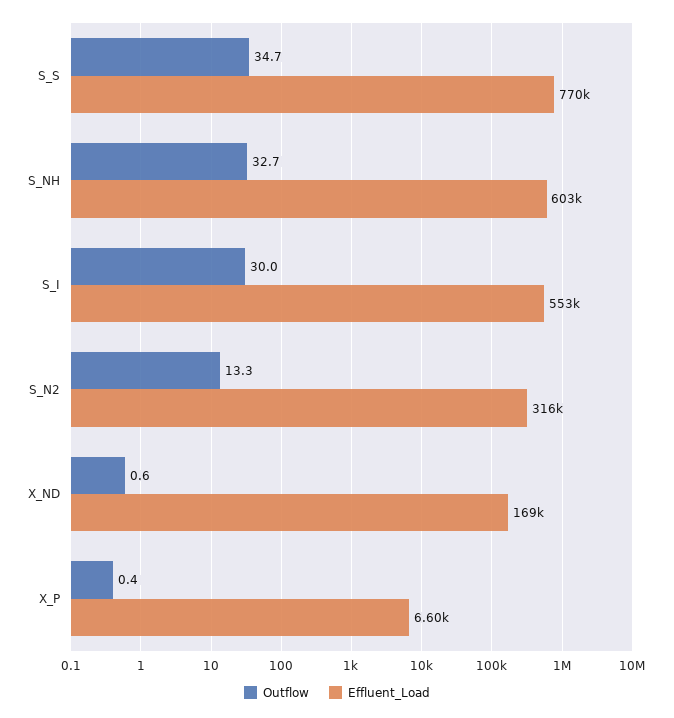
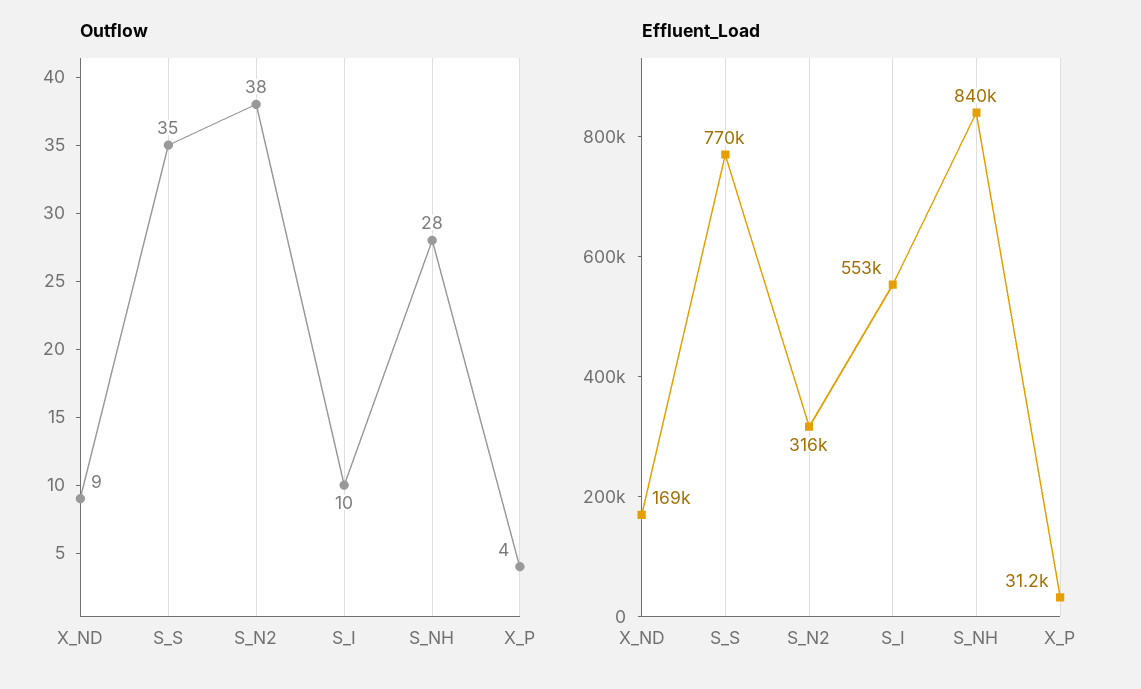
  {
    "Outflow": {
      "S_S": 34.7,
-     "S_NH": 32.7,
+     "S_NH": 28,
-     "S_I": 30,
+     "S_I": 10,
-     "S_N2": 13.3,
+     "S_N2": 38,
-     "X_ND": 0.6,
+     "X_ND": 9,
-     "X_P": 0.4
+     "X_P": 4
    },
    "Effluent_Load": {
      "S_S": 770000,
-     "S_NH": 603000,
+     "S_NH": 840000,
      "S_I": 553000,
      "S_N2": 316000,
      "X_ND": 169000,
-     "X_P": 6600
+     "X_P": 31200
    }
  }

